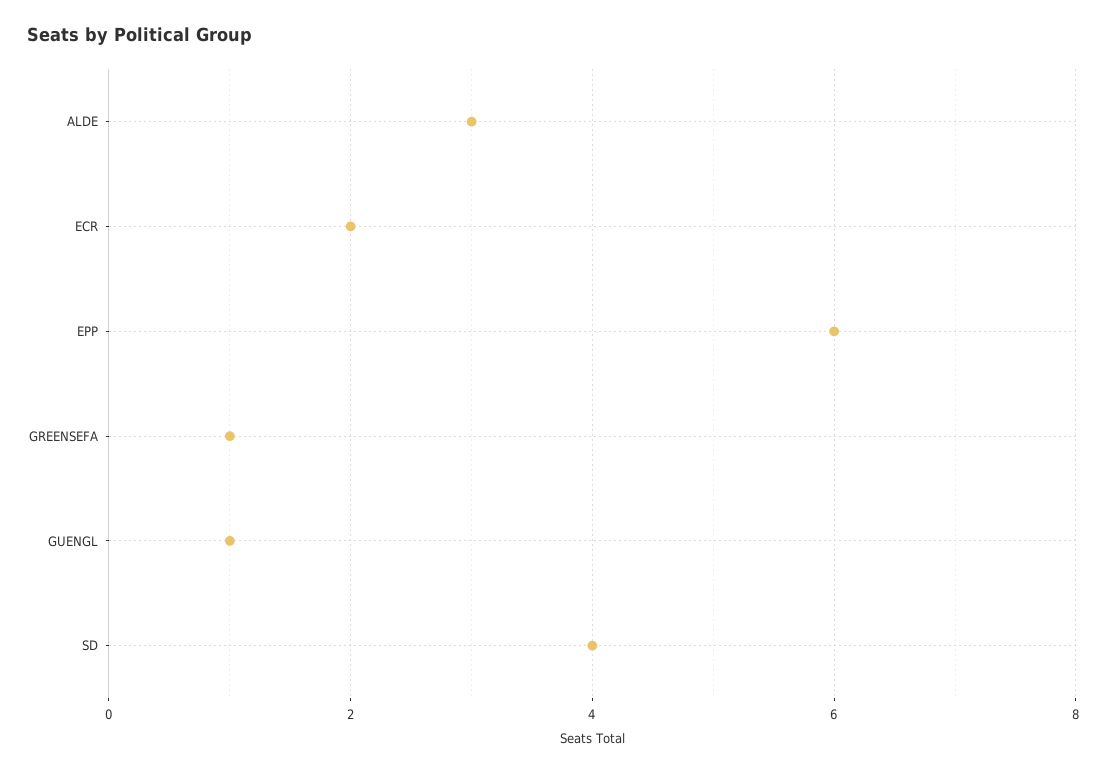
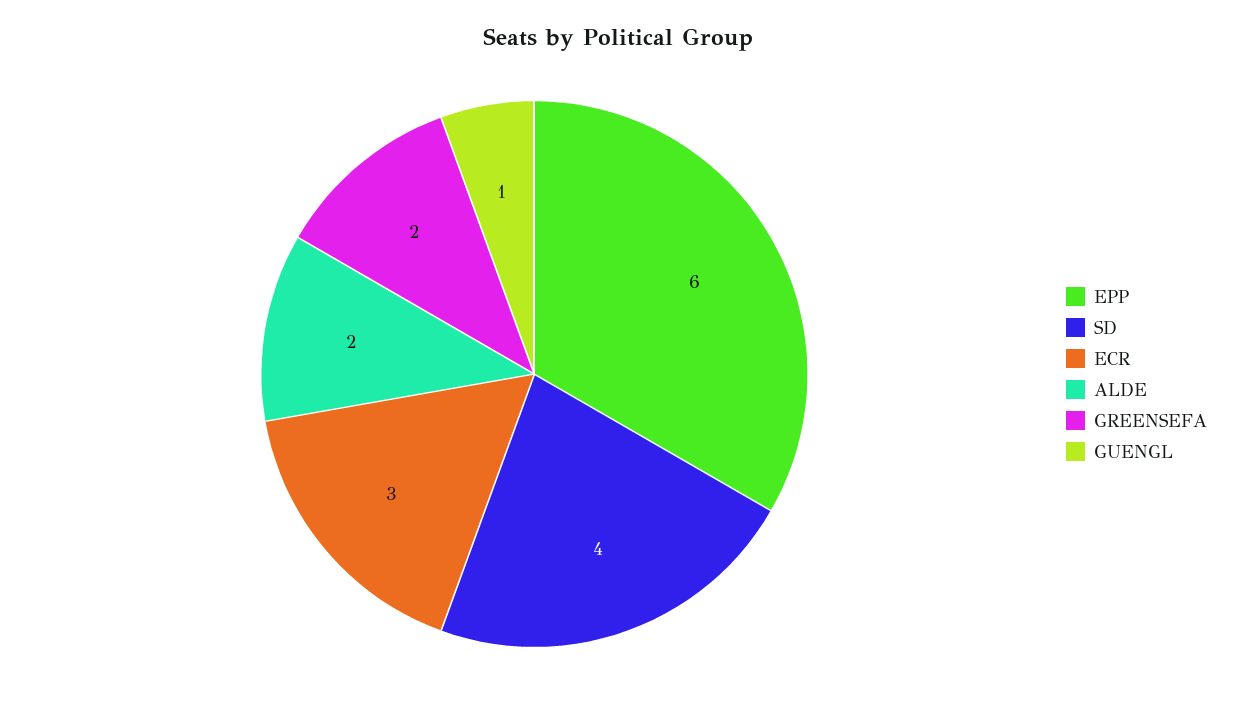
  {
-   "ALDE": 3,
+   "ALDE": 2,
-   "ECR": 2,
+   "ECR": 3,
    "EPP": 6,
-   "GREENSEFA": 1,
+   "GREENSEFA": 2,
    "GUENGL": 1,
    "SD": 4
  }

